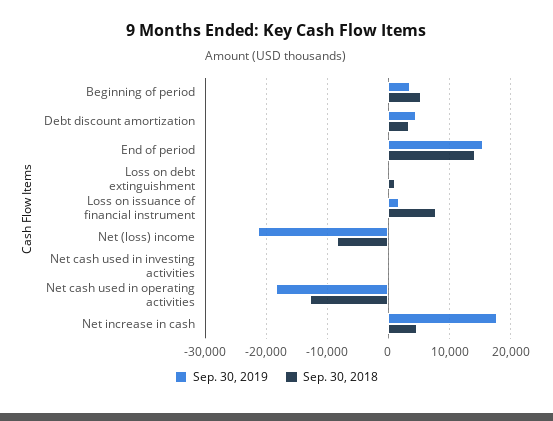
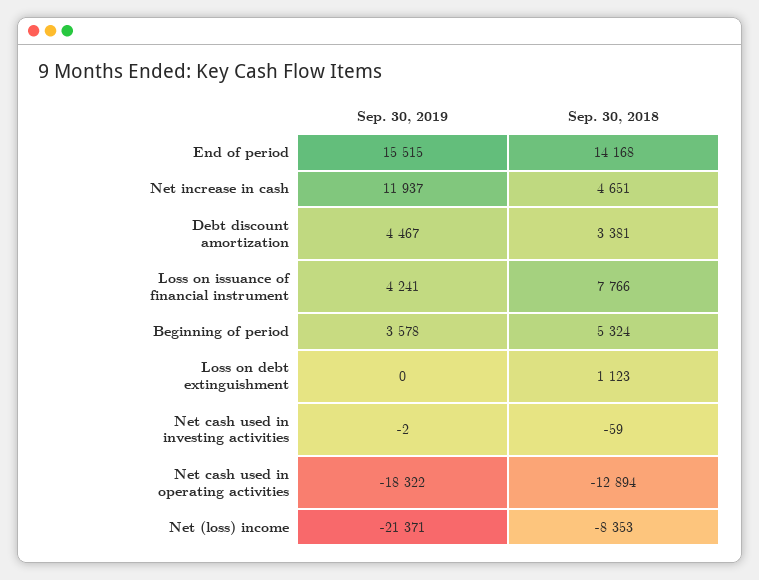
  {
    "Sep. 30, 2019": {
      "Beginning of period": 3578,
      "Debt discount amortization": 4467,
      "End of period": 15515,
      "Loss on debt extinguishment": 0,
-     "Loss on issuance of financial instrument": 2000,
+     "Loss on issuance of financial instrument": 4241,
      "Net (loss) income": -21371,
      "Net cash used in investing activities": -2,
      "Net cash used in operating activities": -18322,
-     "Net increase in cash": 18000
+     "Net increase in cash": 11937
    },
    "Sep. 30, 2018": {
      "Beginning of period": 5324,
      "Debt discount amortization": 3381,
      "End of period": 14168,
      "Loss on debt extinguishment": 1123,
      "Loss on issuance of financial instrument": 7766,
      "Net (loss) income": -8353,
      "Net cash used in investing activities": -59,
      "Net cash used in operating activities": -12894,
      "Net increase in cash": 4651
    }
  }

